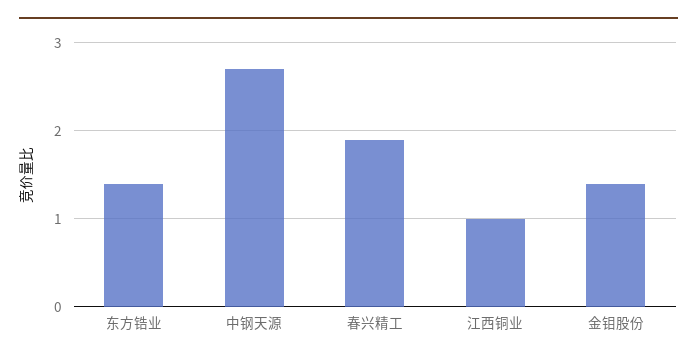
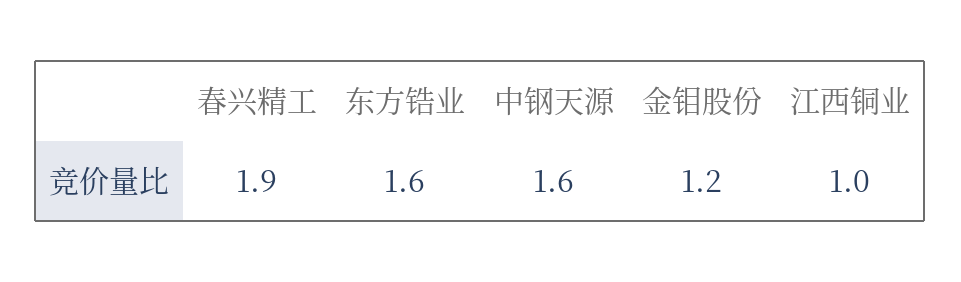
  {
-   "东方锆业": 1.4,
+   "东方锆业": 1.6,
-   "中钢天源": 2.7,
+   "中钢天源": 1.6,
    "春兴精工": 1.9,
    "江西铜业": 1,
-   "金钼股份": 1.4
+   "金钼股份": 1.2
  }

